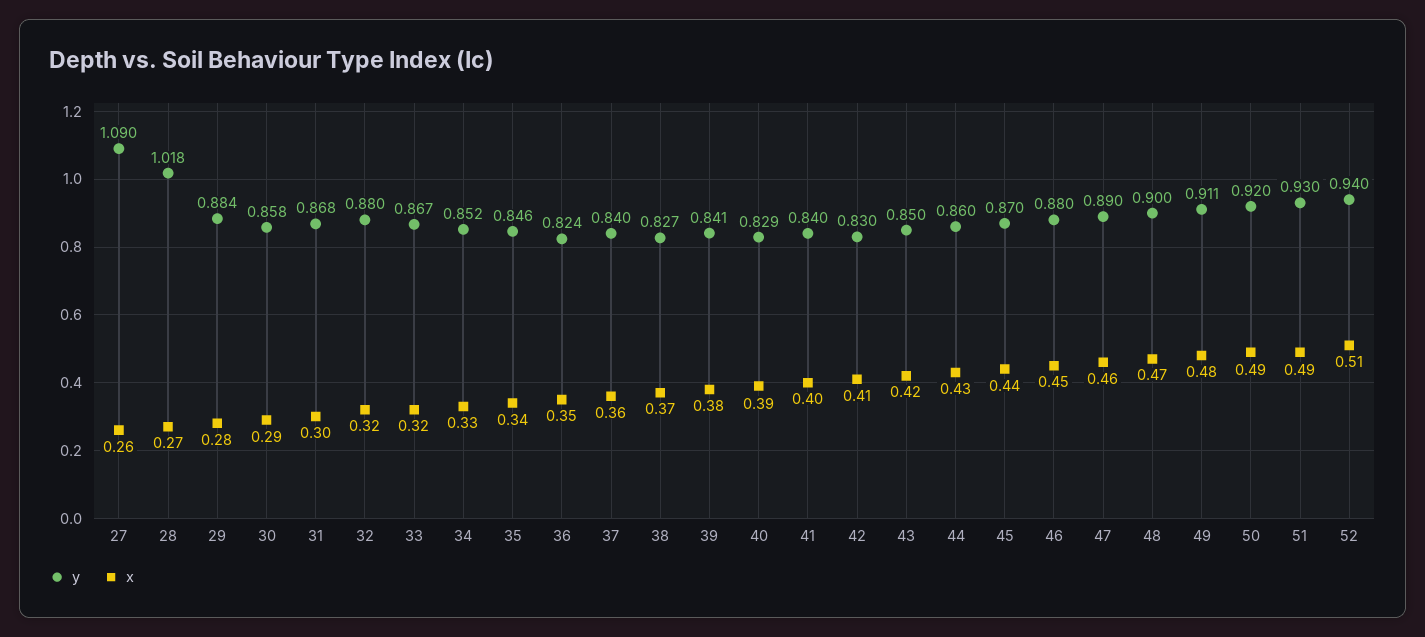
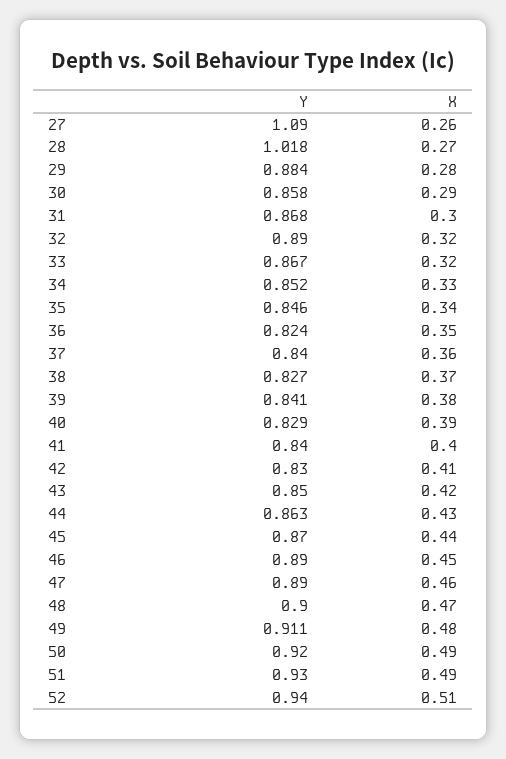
  {
    "y": {
      "27": 1.09,
      "28": 1.018,
      "29": 0.884,
      "30": 0.858,
      "31": 0.868,
-     "32": 0.88,
+     "32": 0.89,
      "33": 0.867,
      "34": 0.852,
      "35": 0.846,
      "36": 0.824,
      "37": 0.84,
      "38": 0.827,
      "39": 0.841,
      "40": 0.829,
      "41": 0.84,
      "42": 0.83,
      "43": 0.85,
-     "44": 0.86,
+     "44": 0.863,
      "45": 0.87,
-     "46": 0.88,
+     "46": 0.89,
      "47": 0.89,
      "48": 0.9,
      "49": 0.911,
      "50": 0.92,
      "51": 0.93,
      "52": 0.94
    },
    "x": {
      "27": 0.26,
      "28": 0.27,
      "29": 0.28,
      "30": 0.29,
      "31": 0.3,
      "32": 0.32,
      "33": 0.32,
      "34": 0.33,
      "35": 0.34,
      "36": 0.35,
      "37": 0.36,
      "38": 0.37,
      "39": 0.38,
      "40": 0.39,
      "41": 0.4,
      "42": 0.41,
      "43": 0.42,
      "44": 0.43,
      "45": 0.44,
      "46": 0.45,
      "47": 0.46,
      "48": 0.47,
      "49": 0.48,
      "50": 0.49,
      "51": 0.49,
      "52": 0.51
    }
  }

